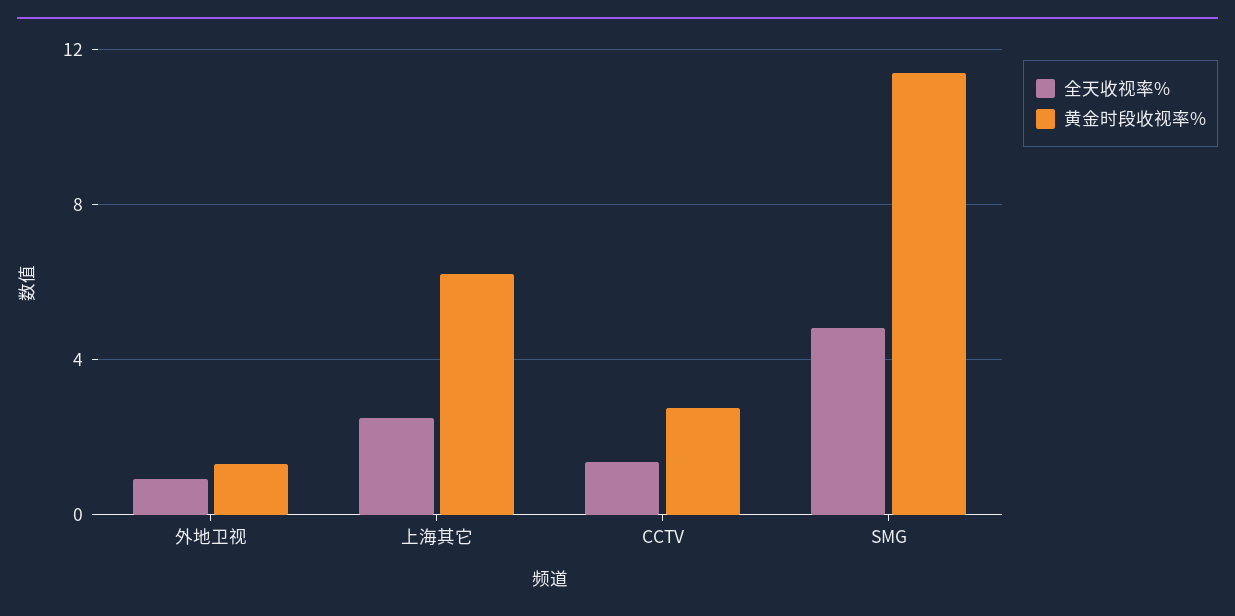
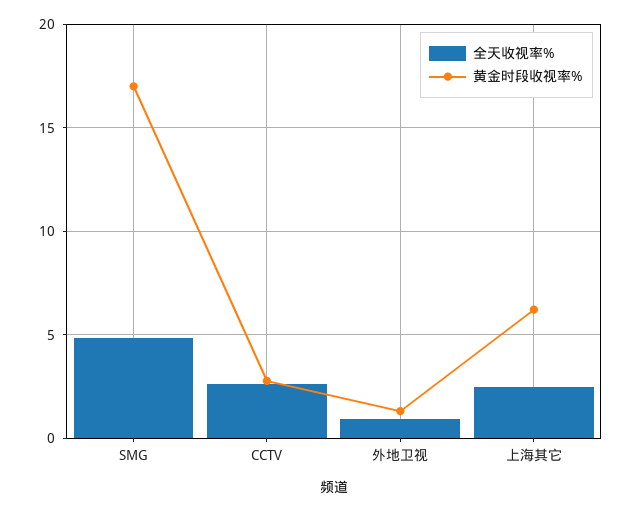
  {
    "全天收视率%": {
      "外地卫视": 1,
      "上海其它": 2.5,
-     "CCTV": 1.5,
+     "CCTV": 2.5,
      "SMG": 5
    },
    "黄金时段收视率%": {
      "外地卫视": 1.5,
      "上海其它": 6,
      "CCTV": 3,
-     "SMG": 11.5
+     "SMG": 17
    }
  }

